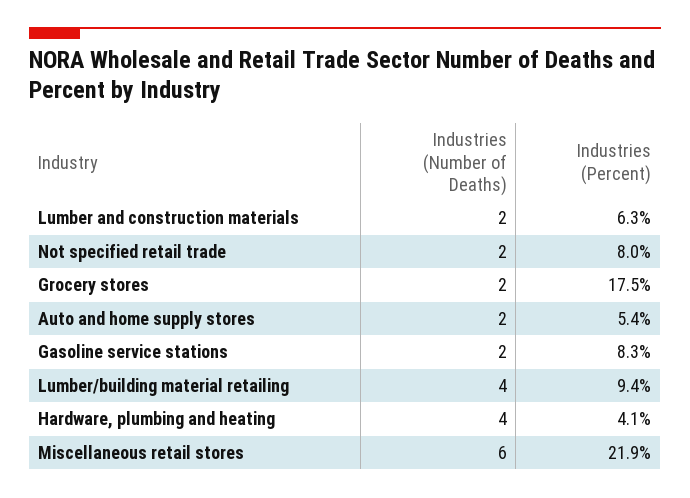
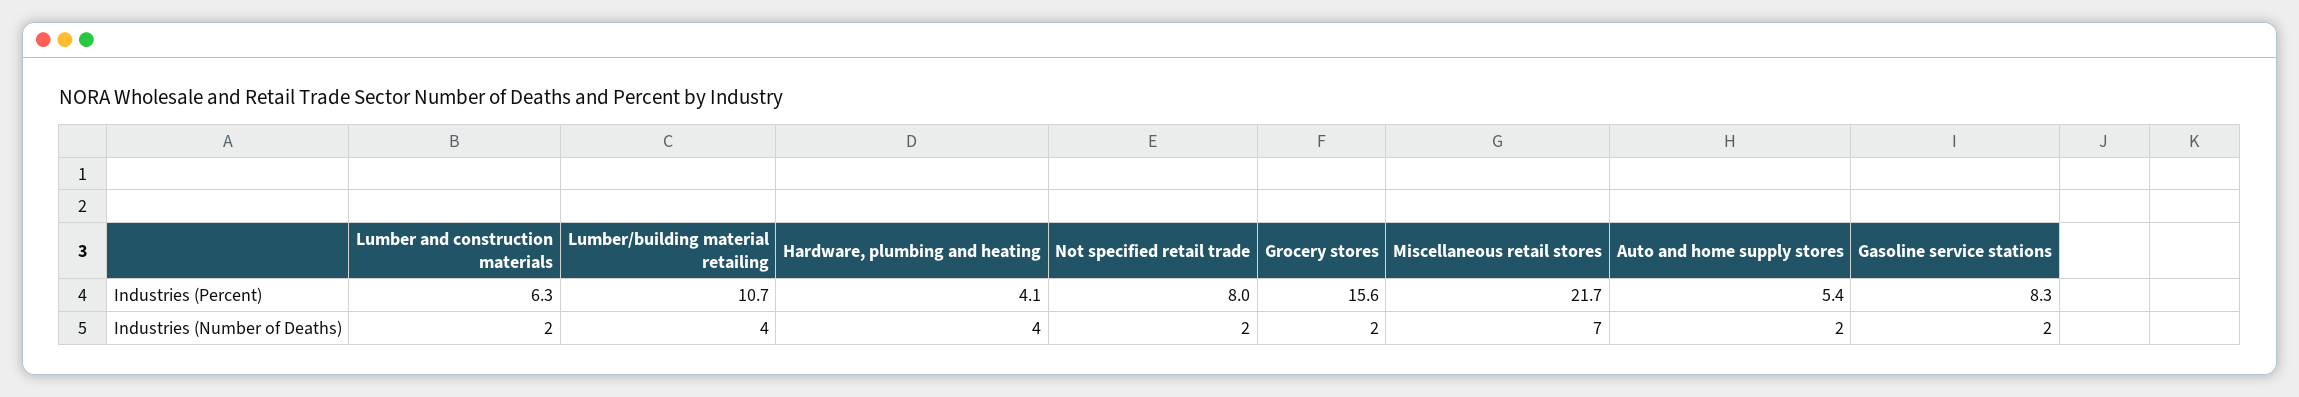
  {
    "Industries (Number of Deaths)": {
      "Lumber and construction materials": 2,
      "Not specified retail trade": 2,
      "Grocery stores": 2,
      "Auto and home supply stores": 2,
      "Gasoline service stations": 2,
      "Lumber/building material retailing": 4,
      "Hardware, plumbing and heating": 4,
-     "Miscellaneous retail stores": 6
+     "Miscellaneous retail stores": 7
    },
    "Industries (Percent)": {
      "Lumber and construction materials": 6.3,
      "Not specified retail trade": 8,
-     "Grocery stores": 17.5,
+     "Grocery stores": 15.6,
      "Auto and home supply stores": 5.4,
      "Gasoline service stations": 8.3,
-     "Lumber/building material retailing": 9.4,
+     "Lumber/building material retailing": 10.7,
      "Hardware, plumbing and heating": 4.1,
-     "Miscellaneous retail stores": 21.9
+     "Miscellaneous retail stores": 21.7
    }
  }

